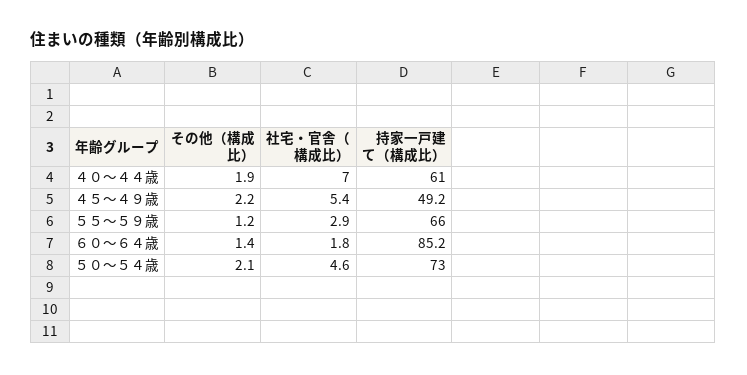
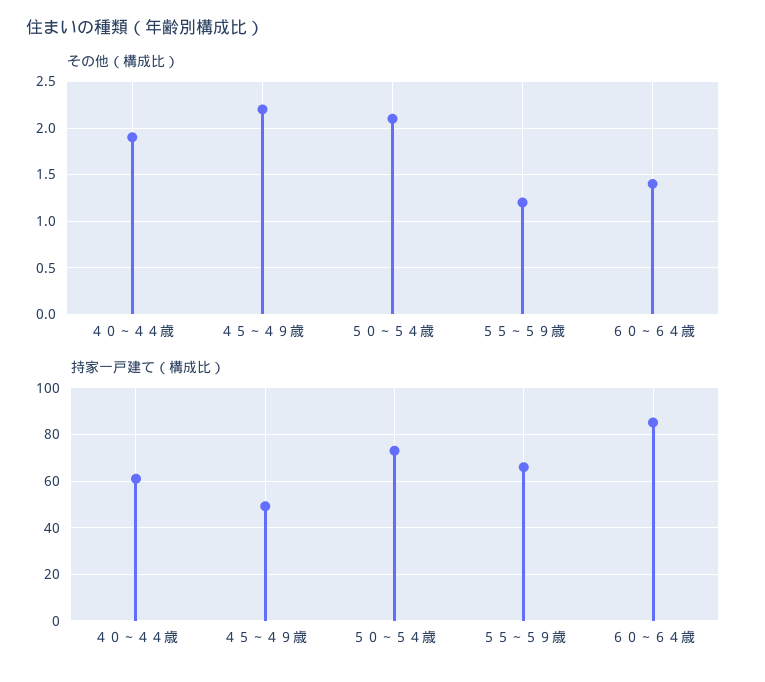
  {
    "その他（構成比）": {
      "４０～４４歳": 1.9,
      "４５～４９歳": 2.2,
      "５５～５９歳": 1.2,
      "６０～６４歳": 1.4,
      "５０～５４歳": 2.1
    },
-   "社宅・官舎（構成比）": {
-     "４０～４４歳": 7,
-     "４５～４９歳": 5.4,
-     "５５～５９歳": 2.9,
-     "６０～６４歳": 1.8,
-     "５０～５４歳": 4.6
-   },
    "持家一戸建て（構成比）": {
      "４０～４４歳": 61,
      "４５～４９歳": 49.2,
      "５５～５９歳": 66,
      "６０～６４歳": 85.2,
      "５０～５４歳": 73
    }
  }

